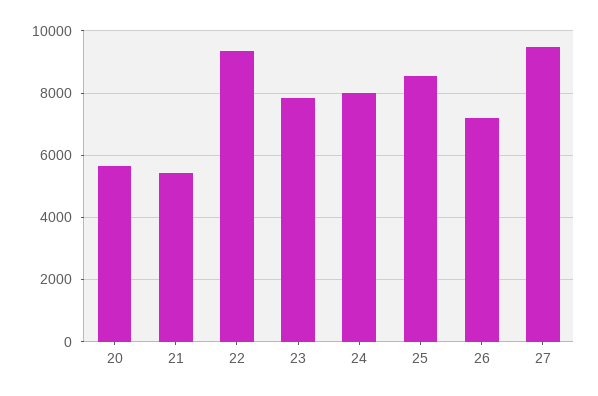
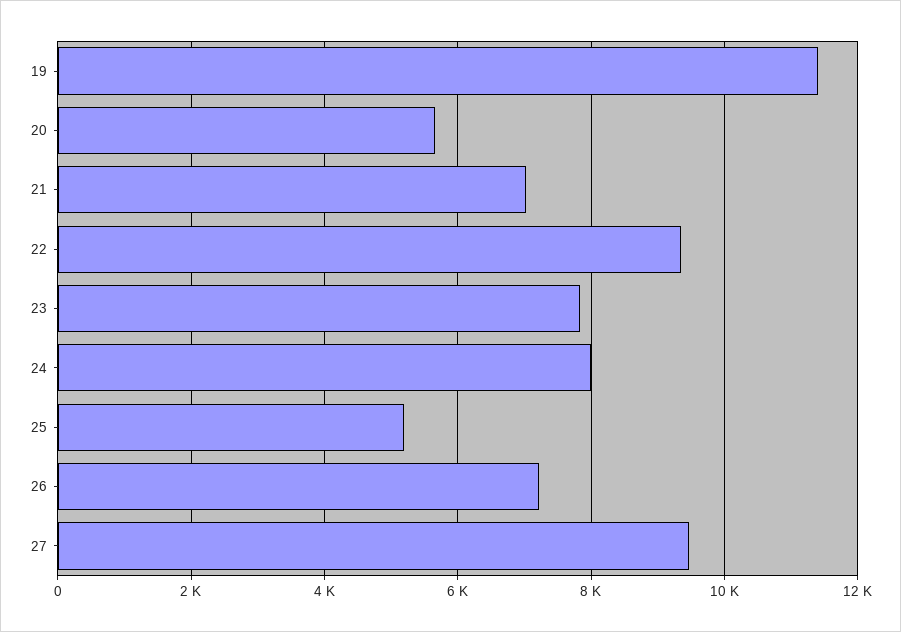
  {
    "20": 5600,
-   "21": 5400,
+   "21": 7000,
    "22": 9400,
    "23": 7800,
    "24": 8000,
-   "25": 8600,
+   "25": 5200,
    "26": 7200,
-   "27": 9400
+   "27": 9400,
+   "19": 11400
  }

